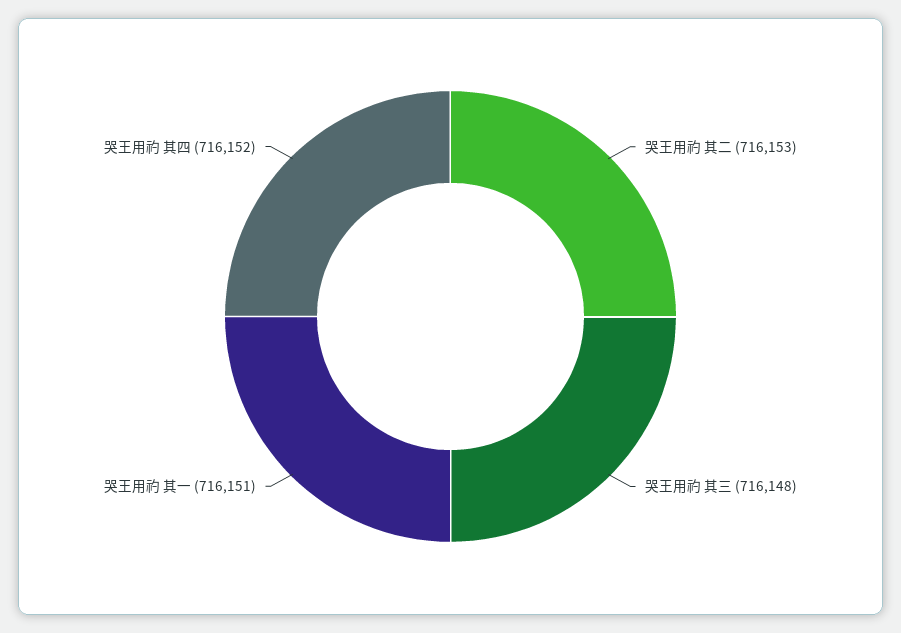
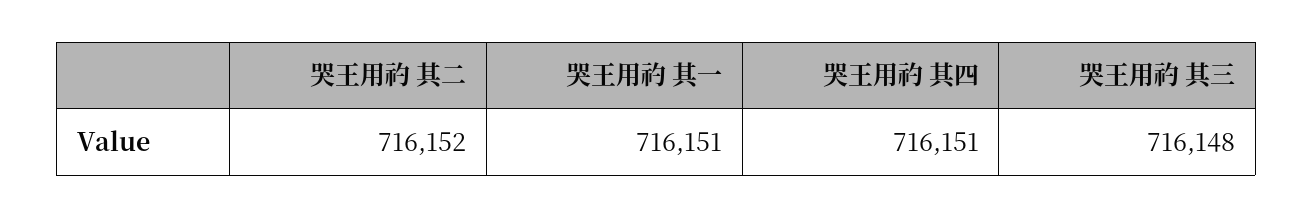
  {
-   "哭王用礿 其二": 716153,
+   "哭王用礿 其二": 716152,
    "哭王用礿 其三": 716148,
    "哭王用礿 其一": 716151,
-   "哭王用礿 其四": 716152
+   "哭王用礿 其四": 716151
  }

